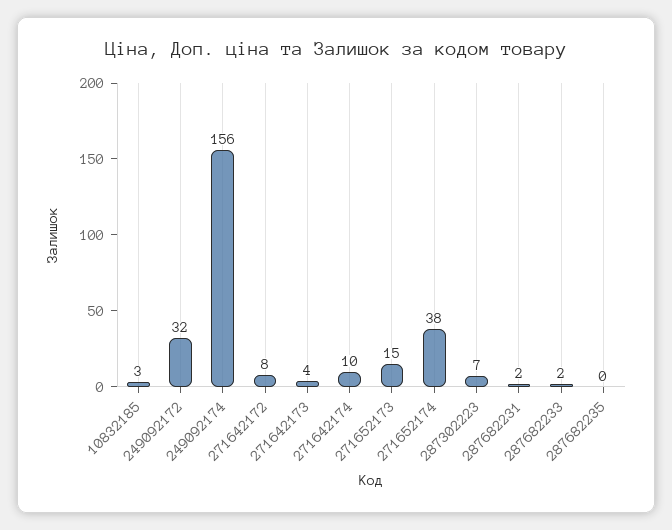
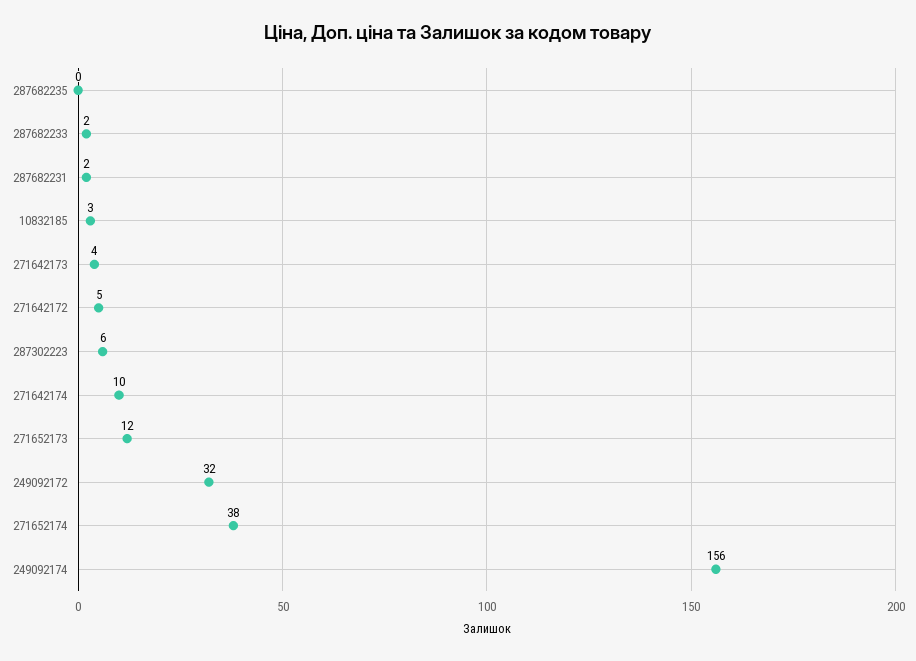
  {
    "10832185": 3,
    "249092172": 32,
    "249092174": 156,
-   "271642172": 8,
+   "271642172": 5,
    "271642173": 4,
    "271642174": 10,
-   "271652173": 15,
+   "271652173": 12,
    "271652174": 38,
-   "287302223": 7,
+   "287302223": 6,
    "287682231": 2,
    "287682233": 2,
    "287682235": 0
  }

